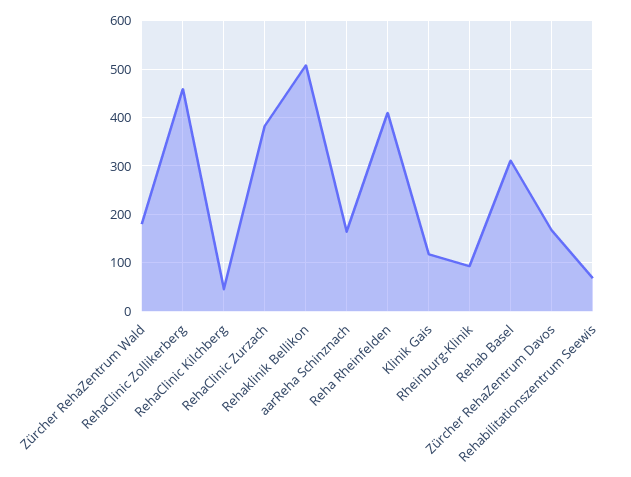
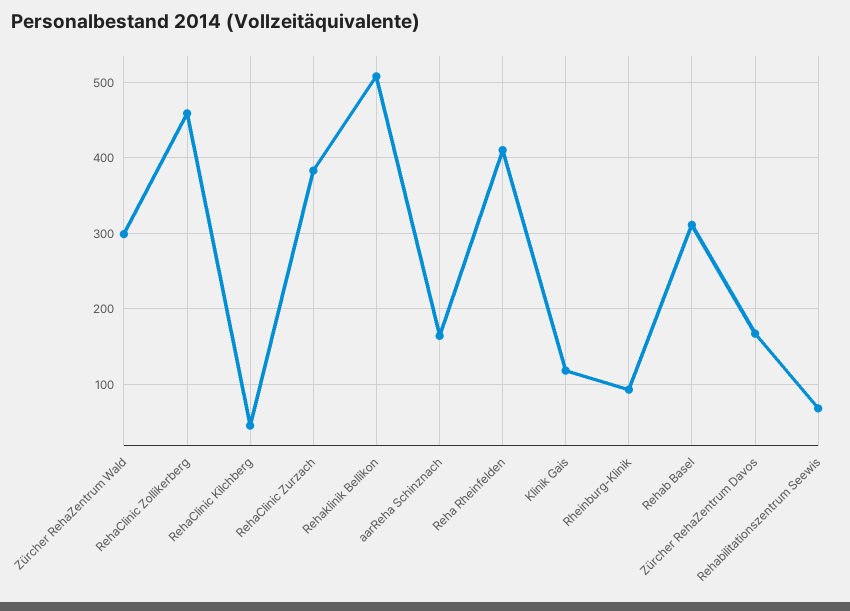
  {
-   "Zürcher RehaZentrum Wald": 180,
+   "Zürcher RehaZentrum Wald": 300,
    "RehaClinic Zollikerberg": 460,
    "RehaClinic Kilchberg": 50,
    "RehaClinic Zurzach": 380,
    "Rehaklinik Bellikon": 510,
    "aarReha Schinznach": 160,
    "Reha Rheinfelden": 410,
    "Klinik Gais": 120,
    "Rheinburg-Klinik": 90,
    "Rehab Basel": 310,
    "Zürcher RehaZentrum Davos": 170,
    "Rehabilitationszentrum Seewis": 70
  }

